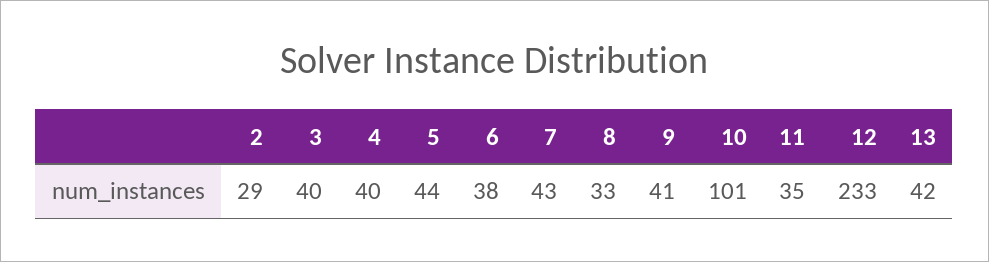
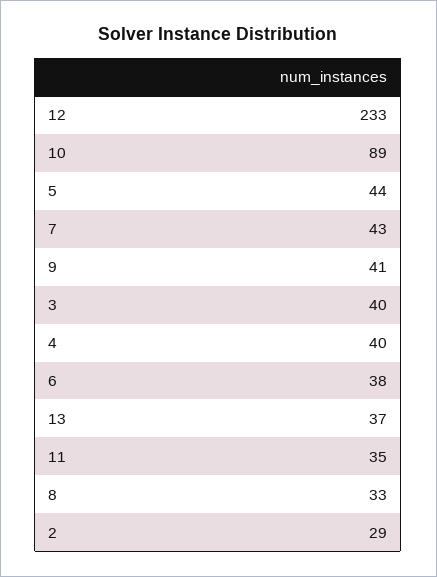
  {
    "2": 29,
    "3": 40,
    "4": 40,
    "5": 44,
    "6": 38,
    "7": 43,
    "8": 33,
    "9": 41,
-   "10": 101,
+   "10": 89,
    "11": 35,
    "12": 233,
-   "13": 42
+   "13": 37
  }

